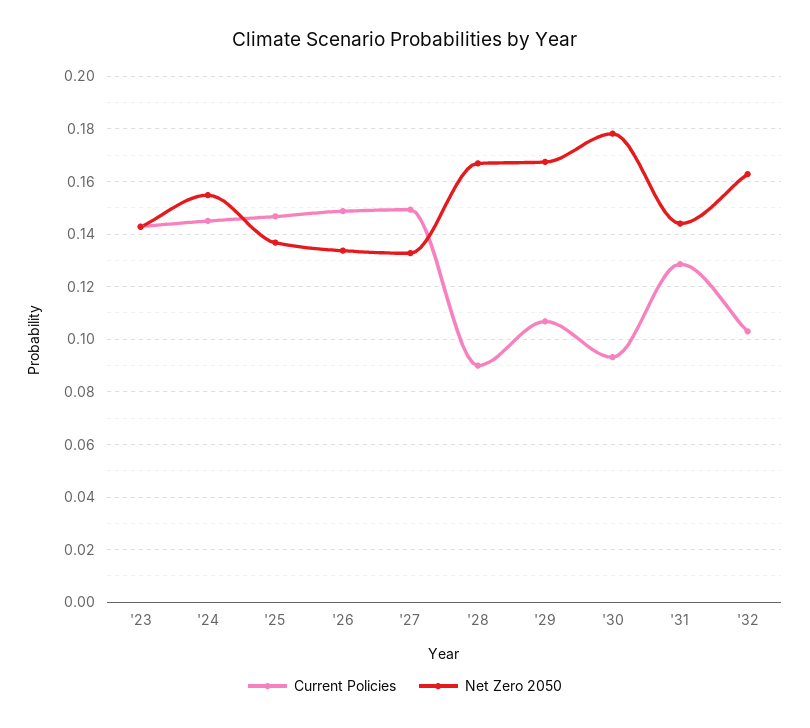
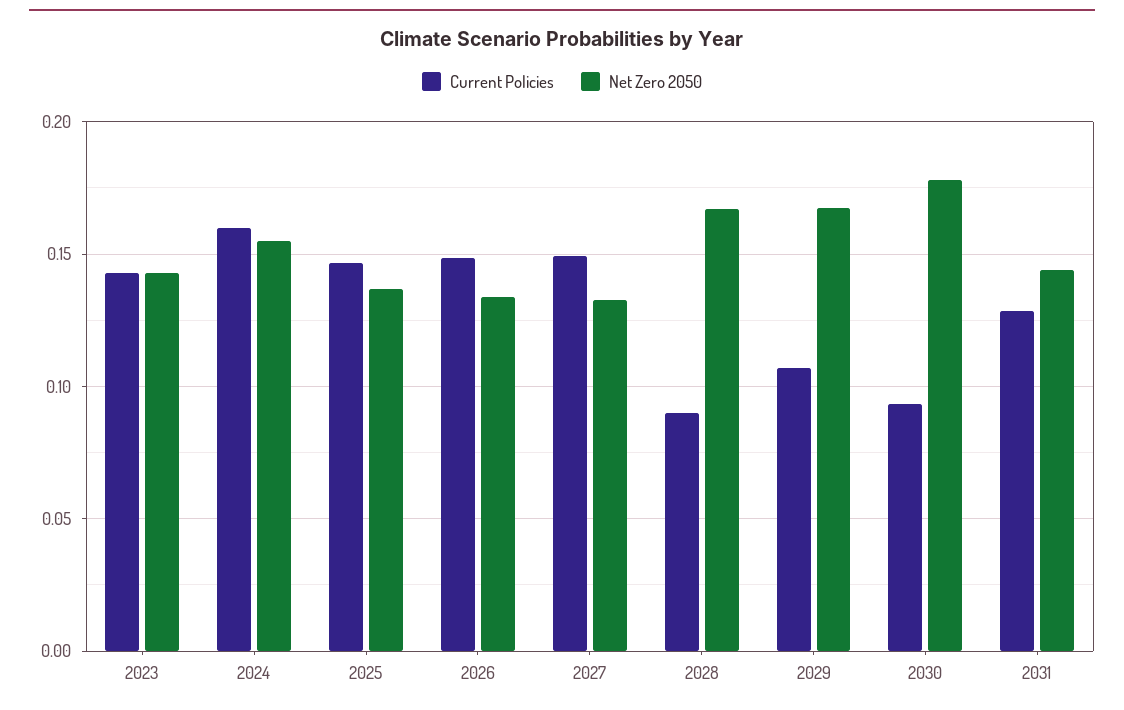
  {
    "Current Policies": {
      "'23": 0.1425,
-     "'24": 0.145,
+     "'24": 0.16,
      "'25": 0.1475,
      "'26": 0.1475,
      "'27": 0.15,
      "'28": 0.09,
      "'29": 0.1075,
      "'30": 0.0925,
-     "'31": 0.1275,
+     "'31": 0.1275
-     "'32": 0.1025
    },
    "Net Zero 2050": {
      "'23": 0.1425,
      "'24": 0.155,
      "'25": 0.1375,
      "'26": 0.1325,
      "'27": 0.1325,
      "'28": 0.1675,
      "'29": 0.1675,
      "'30": 0.1775,
-     "'31": 0.145,
+     "'31": 0.145
-     "'32": 0.1625
    }
  }

